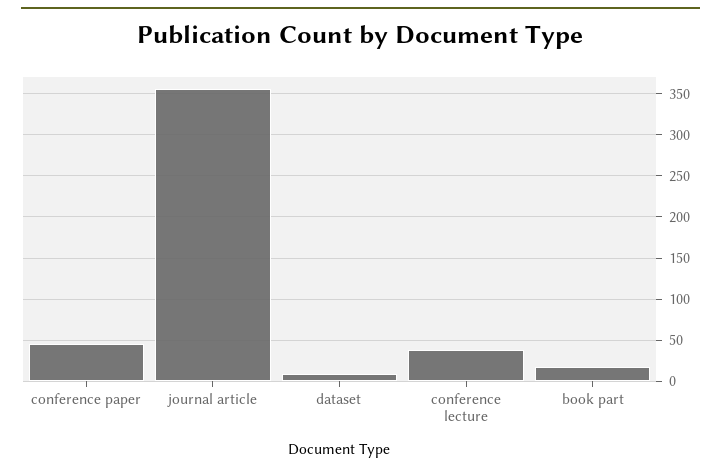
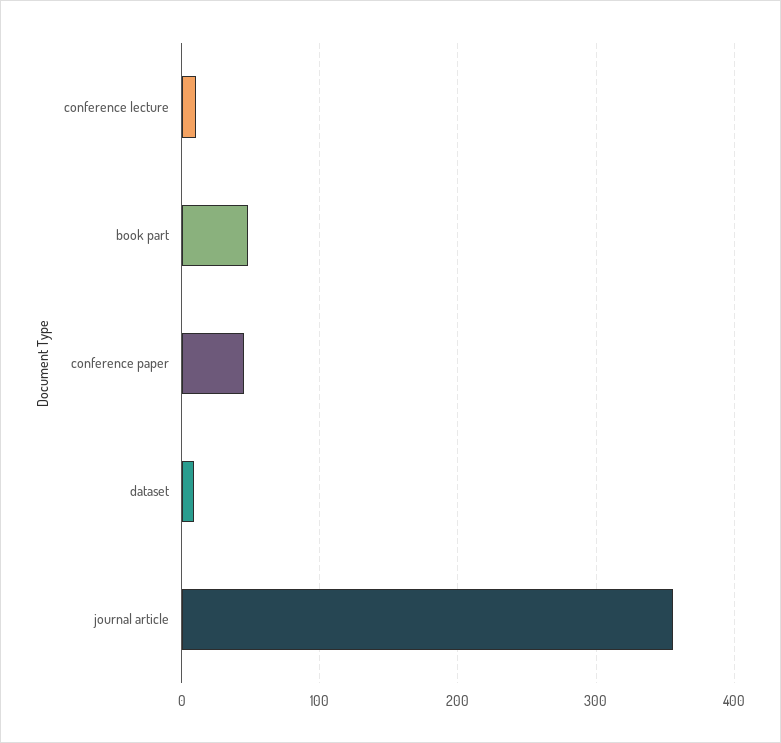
  {
    "conference paper": 50,
    "journal article": 360,
    "dataset": 10,
-   "conference lecture": 40,
+   "conference lecture": 10,
-   "book part": 20
+   "book part": 50
  }

